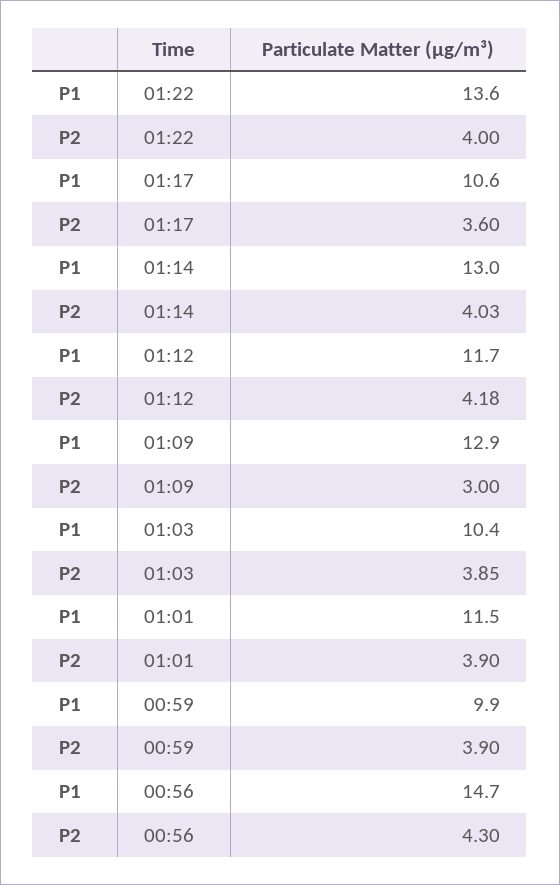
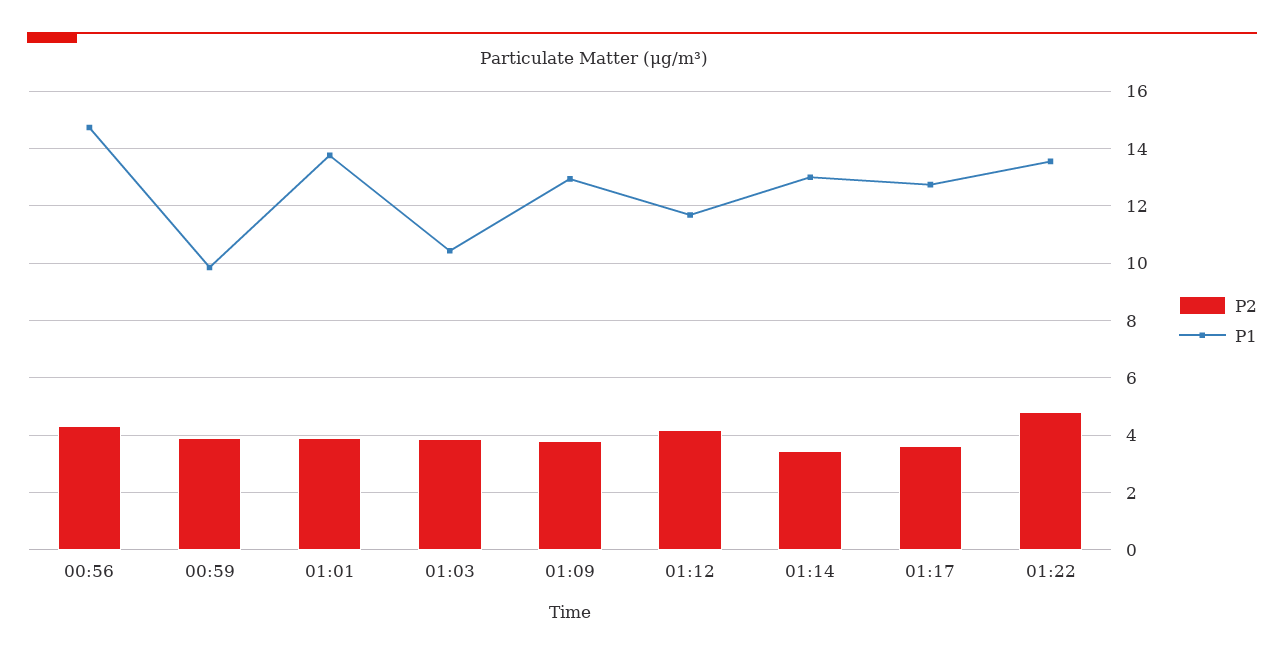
  {
    "P1": {
      "01:22": 13.6,
-     "01:17": 10.6,
+     "01:17": 12.75,
      "01:14": 13,
      "01:12": 11.7,
      "01:09": 12.9,
      "01:03": 10.4,
-     "01:01": 11.5,
+     "01:01": 13.75,
      "00:59": 9.9,
      "00:56": 14.7
    },
    "P2": {
-     "01:22": 4,
+     "01:22": 4.75,
      "01:17": 3.6,
-     "01:14": 4.03,
+     "01:14": 3.5,
      "01:12": 4.18,
-     "01:09": 3,
+     "01:09": 3.75,
      "01:03": 3.85,
      "01:01": 3.9,
      "00:59": 3.9,
      "00:56": 4.3
    }
  }

